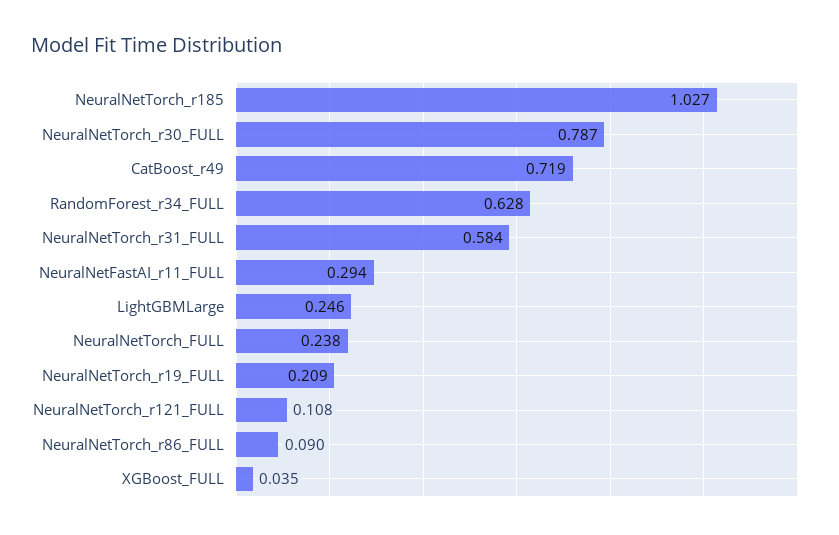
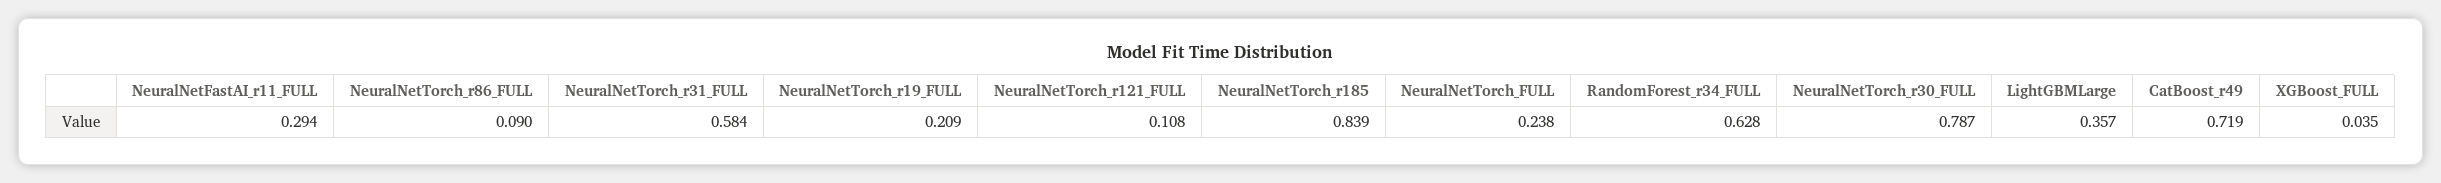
  {
-   "NeuralNetTorch_r185": 1.027,
+   "NeuralNetTorch_r185": 0.839,
    "NeuralNetTorch_r30_FULL": 0.787,
    "CatBoost_r49": 0.719,
    "RandomForest_r34_FULL": 0.628,
    "NeuralNetTorch_r31_FULL": 0.584,
    "NeuralNetFastAI_r11_FULL": 0.294,
-   "LightGBMLarge": 0.246,
+   "LightGBMLarge": 0.357,
    "NeuralNetTorch_FULL": 0.238,
    "NeuralNetTorch_r19_FULL": 0.209,
    "NeuralNetTorch_r121_FULL": 0.108,
    "NeuralNetTorch_r86_FULL": 0.09,
    "XGBoost_FULL": 0.035
  }

